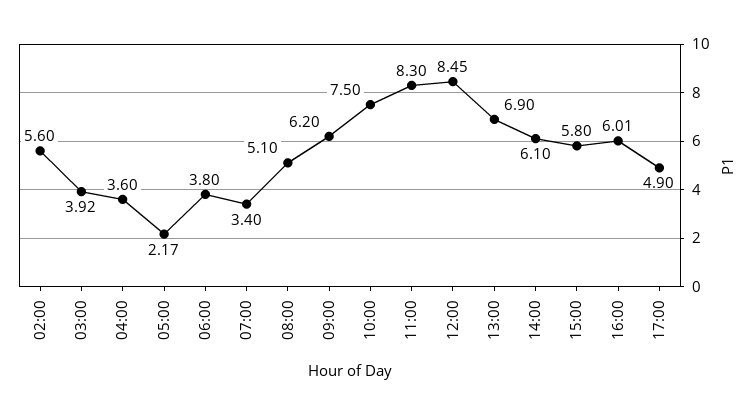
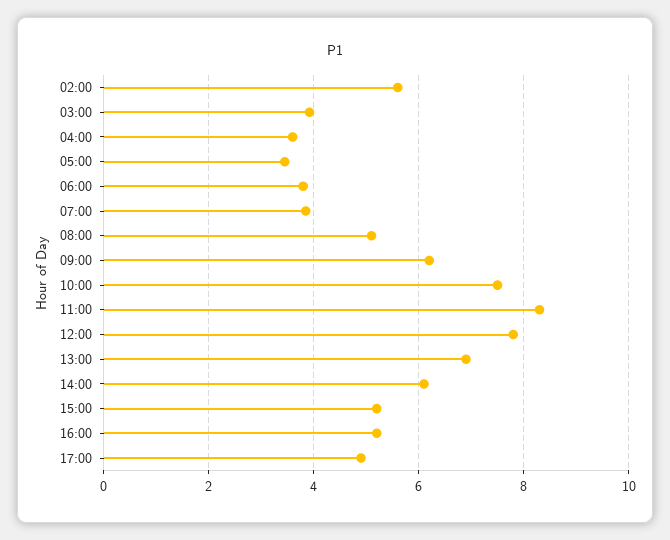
  {
    "02:00": 5.6,
    "03:00": 3.92,
    "04:00": 3.6,
-   "05:00": 2.17,
+   "05:00": 3.4,
    "06:00": 3.8,
-   "07:00": 3.4,
+   "07:00": 3.8,
    "08:00": 5.1,
    "09:00": 6.2,
    "10:00": 7.5,
    "11:00": 8.3,
-   "12:00": 8.45,
+   "12:00": 7.8,
    "13:00": 6.9,
    "14:00": 6.1,
-   "15:00": 5.8,
+   "15:00": 5.2,
-   "16:00": 6.01,
+   "16:00": 5.2,
    "17:00": 4.9
  }

